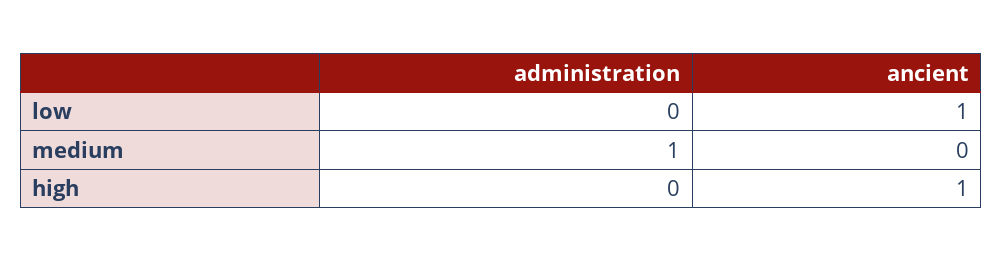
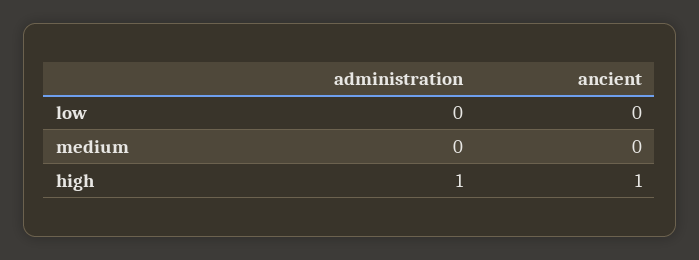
  {
    "administration": {
      "low": 0,
-     "medium": 1,
+     "medium": 0,
-     "high": 0
+     "high": 1
    },
    "ancient": {
-     "low": 1,
+     "low": 0,
      "medium": 0,
      "high": 1
    }
  }

